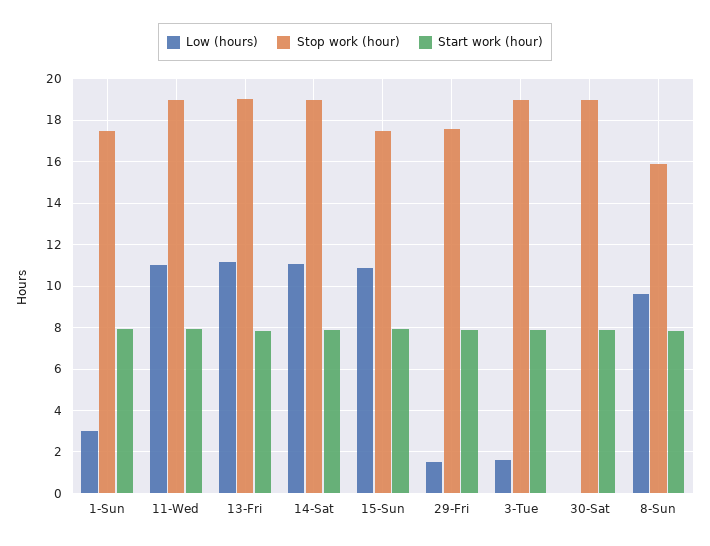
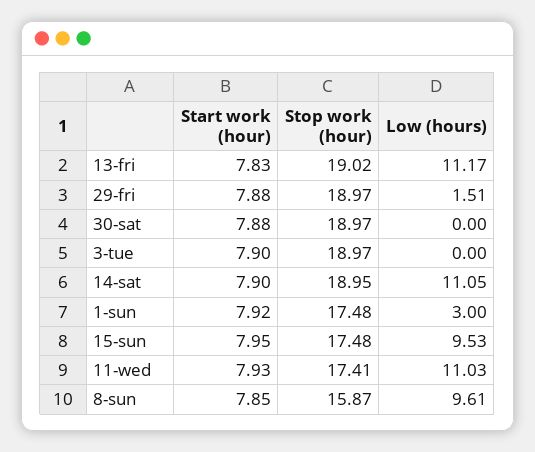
  {
    "Low (hours)": {
      "1-Sun": 3,
      "11-Wed": 11.03,
      "13-Fri": 11.17,
      "14-Sat": 11.05,
-     "15-Sun": 11,
+     "15-Sun": 9.53,
      "29-Fri": 1.51,
-     "3-Tue": 1.5,
+     "3-Tue": 0,
      "30-Sat": 0,
      "8-Sun": 9.61
    },
    "Stop work (hour)": {
      "1-Sun": 17.48,
-     "11-Wed": 19,
+     "11-Wed": 17.41,
      "13-Fri": 19.02,
      "14-Sat": 18.95,
      "15-Sun": 17.48,
-     "29-Fri": 17.5,
+     "29-Fri": 18.97,
      "3-Tue": 18.97,
      "30-Sat": 18.97,
      "8-Sun": 15.87
    },
    "Start work (hour)": {
      "1-Sun": 7.92,
      "11-Wed": 7.93,
      "13-Fri": 7.83,
      "14-Sat": 7.9,
      "15-Sun": 7.95,
      "29-Fri": 7.88,
      "3-Tue": 7.9,
      "30-Sat": 7.88,
      "8-Sun": 7.85
    }
  }

